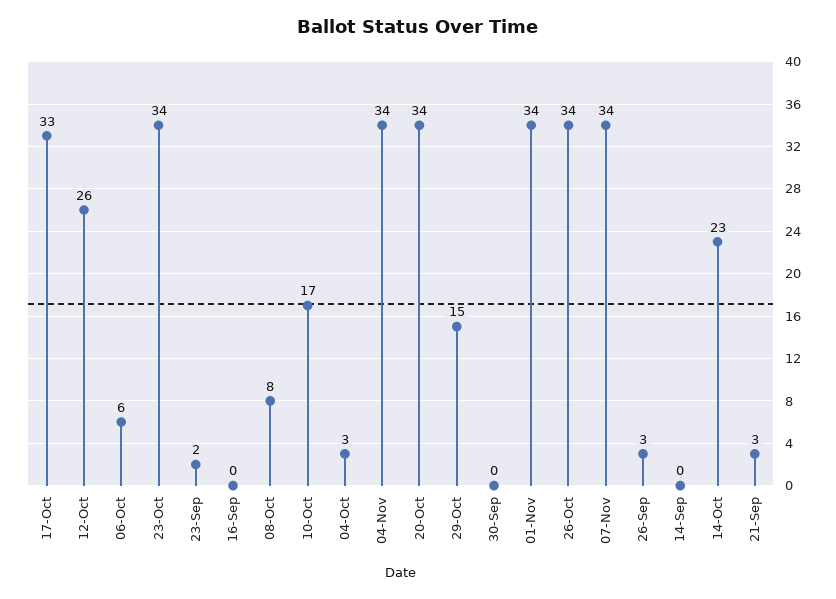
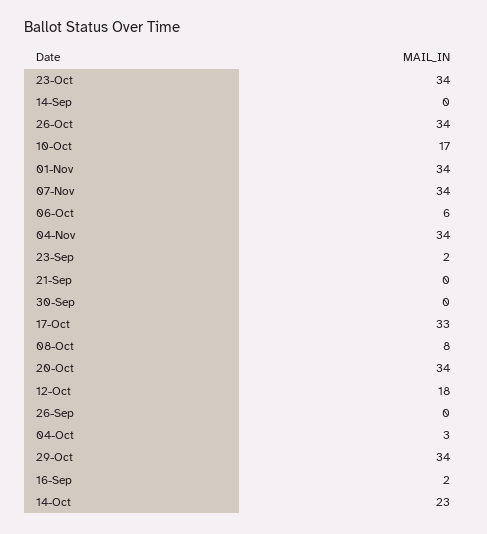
  {
    "17-Oct": 33,
-   "12-Oct": 26,
+   "12-Oct": 18,
    "06-Oct": 6,
    "23-Oct": 34,
    "23-Sep": 2,
-   "16-Sep": 0,
+   "16-Sep": 2,
    "08-Oct": 8,
    "10-Oct": 17,
    "04-Oct": 3,
    "04-Nov": 34,
    "20-Oct": 34,
-   "29-Oct": 15,
+   "29-Oct": 34,
    "30-Sep": 0,
    "01-Nov": 34,
    "26-Oct": 34,
    "07-Nov": 34,
-   "26-Sep": 3,
+   "26-Sep": 0,
    "14-Sep": 0,
    "14-Oct": 23,
-   "21-Sep": 3
+   "21-Sep": 0
  }

